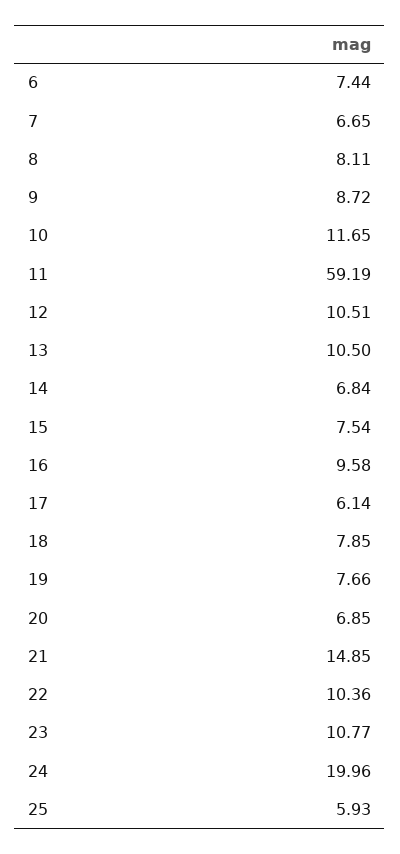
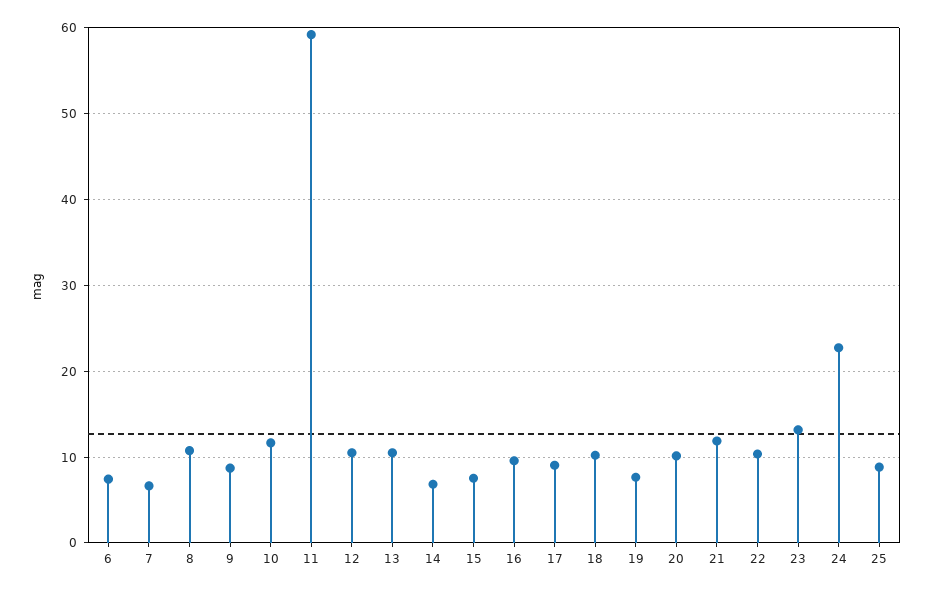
  {
    "6": 7.44,
    "7": 6.65,
-   "8": 8.11,
+   "8": 11,
    "9": 8.72,
    "10": 11.65,
    "11": 59.19,
    "12": 10.51,
    "13": 10.5,
    "14": 6.84,
    "15": 7.54,
    "16": 9.58,
-   "17": 6.14,
+   "17": 9,
-   "18": 7.85,
+   "18": 10,
    "19": 7.66,
-   "20": 6.85,
+   "20": 10,
-   "21": 14.85,
+   "21": 12,
    "22": 10.36,
-   "23": 10.77,
+   "23": 13,
-   "24": 19.96,
+   "24": 23,
-   "25": 5.93
+   "25": 9
  }

